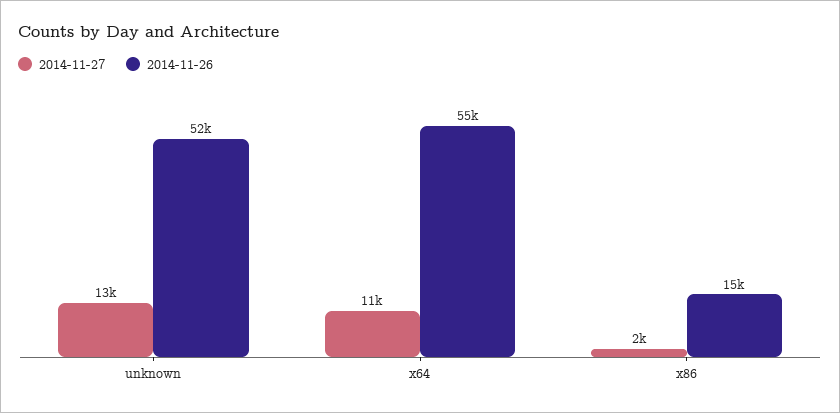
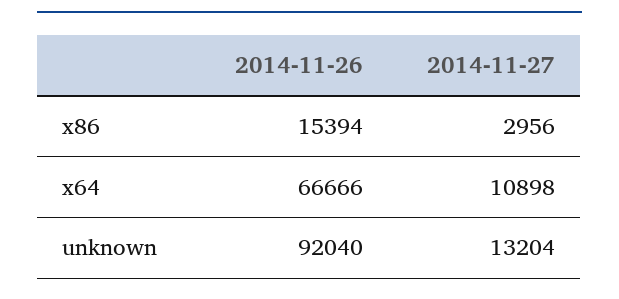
  {
    "2014-11-27": {
      "unknown": 13204,
      "x64": 10898,
-     "x86": 2000
+     "x86": 2956
    },
    "2014-11-26": {
-     "unknown": 52000,
+     "unknown": 92040,
-     "x64": 55000,
+     "x64": 66666,
      "x86": 15394
    }
  }

